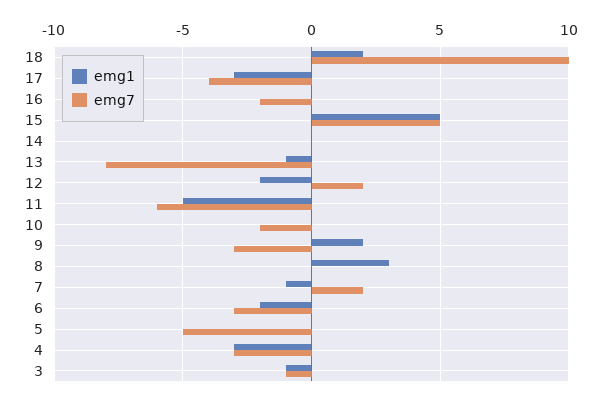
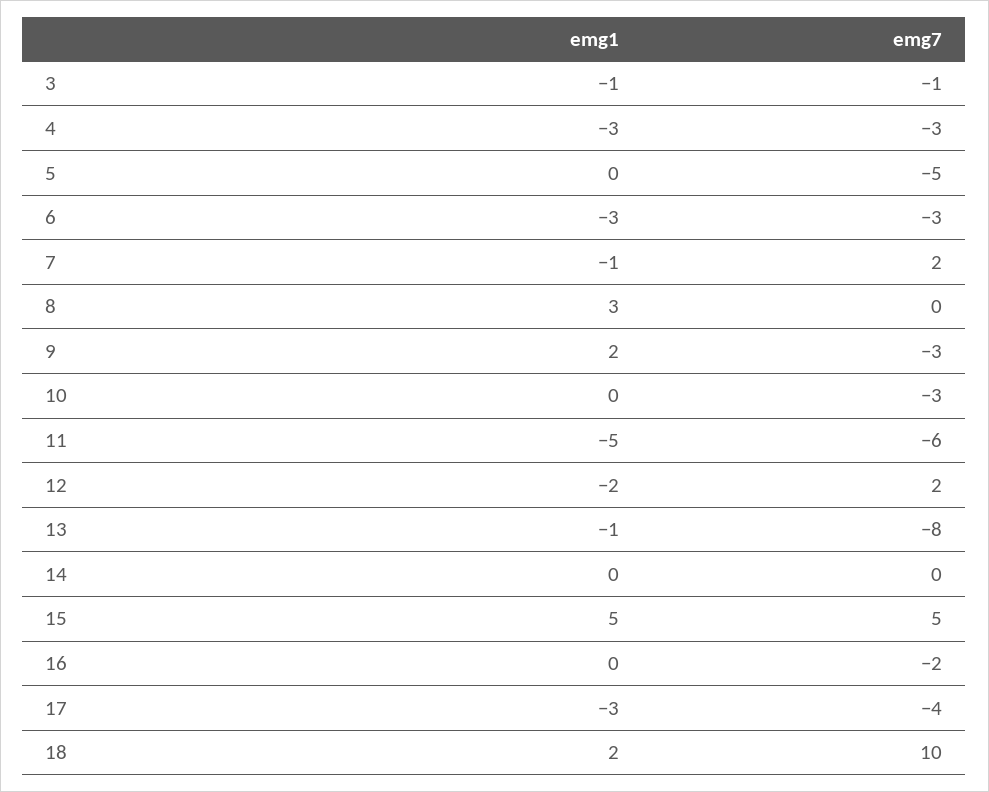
  {
    "emg1": {
      "18": 2,
      "17": -3,
      "16": 0,
      "15": 5,
      "14": 0,
      "13": -1,
      "12": -2,
      "11": -5,
      "10": 0,
      "9": 2,
      "8": 3,
      "7": -1,
-     "6": -2,
+     "6": -3,
      "5": 0,
      "4": -3,
      "3": -1
    },
    "emg7": {
      "18": 10,
      "17": -4,
      "16": -2,
      "15": 5,
      "14": 0,
      "13": -8,
      "12": 2,
      "11": -6,
-     "10": -2,
+     "10": -3,
      "9": -3,
      "8": 0,
      "7": 2,
      "6": -3,
      "5": -5,
      "4": -3,
      "3": -1
    }
  }

